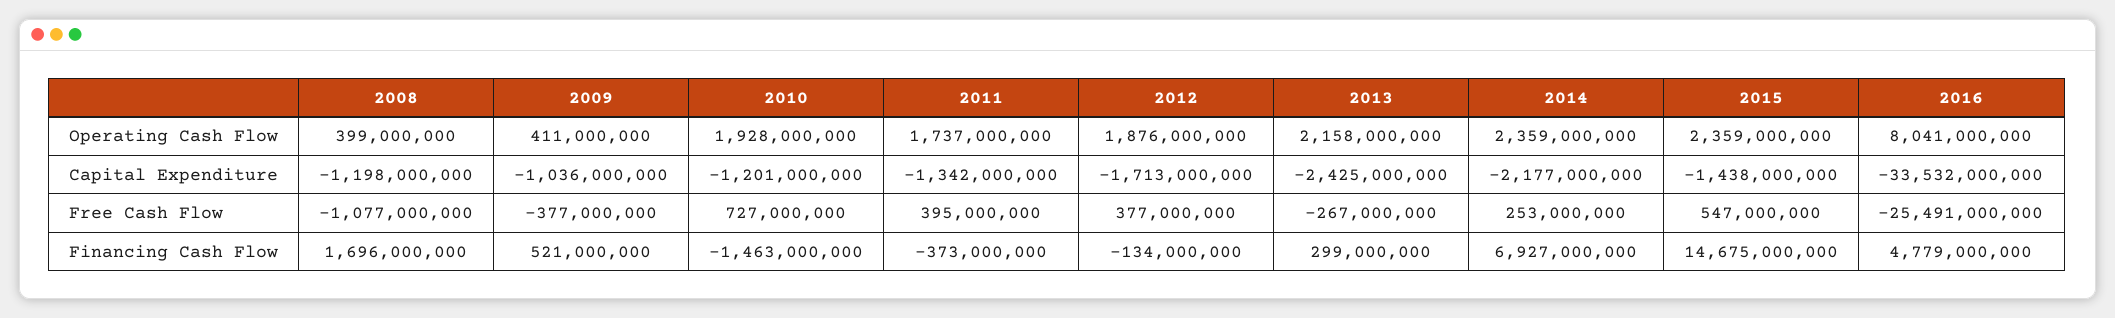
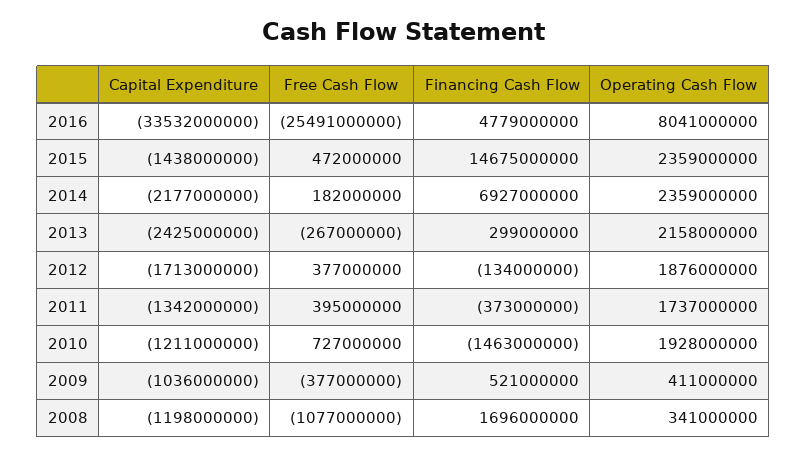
  {
    "2008": {
-     "Operating Cash Flow": 399000000,
+     "Operating Cash Flow": 341000000,
      "Capital Expenditure": -1198000000,
      "Free Cash Flow": -1077000000,
      "Financing Cash Flow": 1696000000
    },
    "2009": {
      "Operating Cash Flow": 411000000,
      "Capital Expenditure": -1036000000,
      "Free Cash Flow": -377000000,
      "Financing Cash Flow": 521000000
    },
    "2010": {
      "Operating Cash Flow": 1928000000,
-     "Capital Expenditure": -1201000000,
+     "Capital Expenditure": -1211000000,
      "Free Cash Flow": 727000000,
      "Financing Cash Flow": -1463000000
    },
    "2011": {
      "Operating Cash Flow": 1737000000,
      "Capital Expenditure": -1342000000,
      "Free Cash Flow": 395000000,
      "Financing Cash Flow": -373000000
    },
    "2012": {
      "Operating Cash Flow": 1876000000,
      "Capital Expenditure": -1713000000,
      "Free Cash Flow": 377000000,
      "Financing Cash Flow": -134000000
    },
    "2013": {
      "Operating Cash Flow": 2158000000,
      "Capital Expenditure": -2425000000,
      "Free Cash Flow": -267000000,
      "Financing Cash Flow": 299000000
    },
    "2014": {
      "Operating Cash Flow": 2359000000,
      "Capital Expenditure": -2177000000,
-     "Free Cash Flow": 253000000,
+     "Free Cash Flow": 182000000,
      "Financing Cash Flow": 6927000000
    },
    "2015": {
      "Operating Cash Flow": 2359000000,
      "Capital Expenditure": -1438000000,
-     "Free Cash Flow": 547000000,
+     "Free Cash Flow": 472000000,
      "Financing Cash Flow": 14675000000
    },
    "2016": {
      "Operating Cash Flow": 8041000000,
      "Capital Expenditure": -33532000000,
      "Free Cash Flow": -25491000000,
      "Financing Cash Flow": 4779000000
    }
  }

